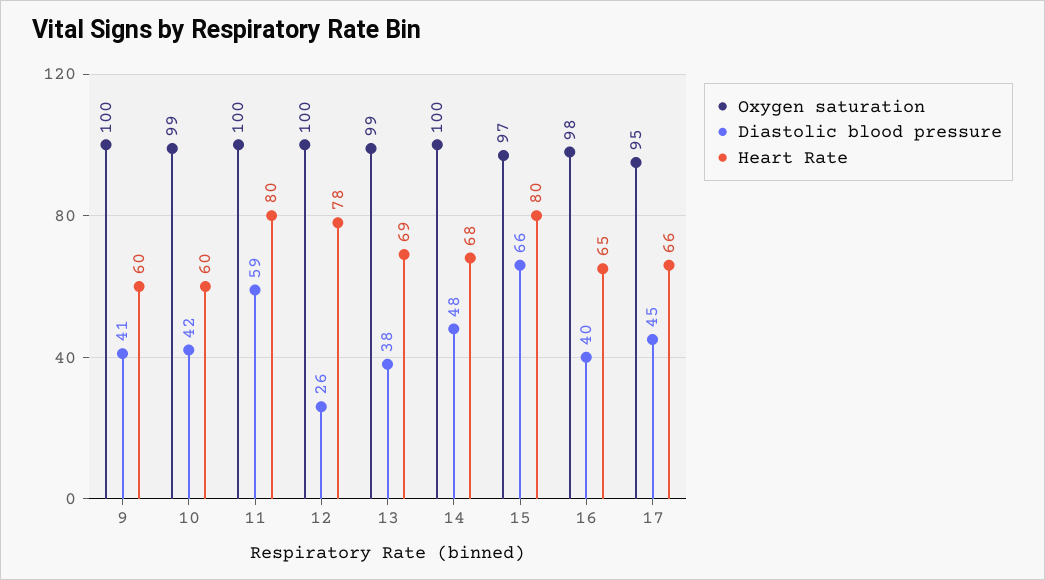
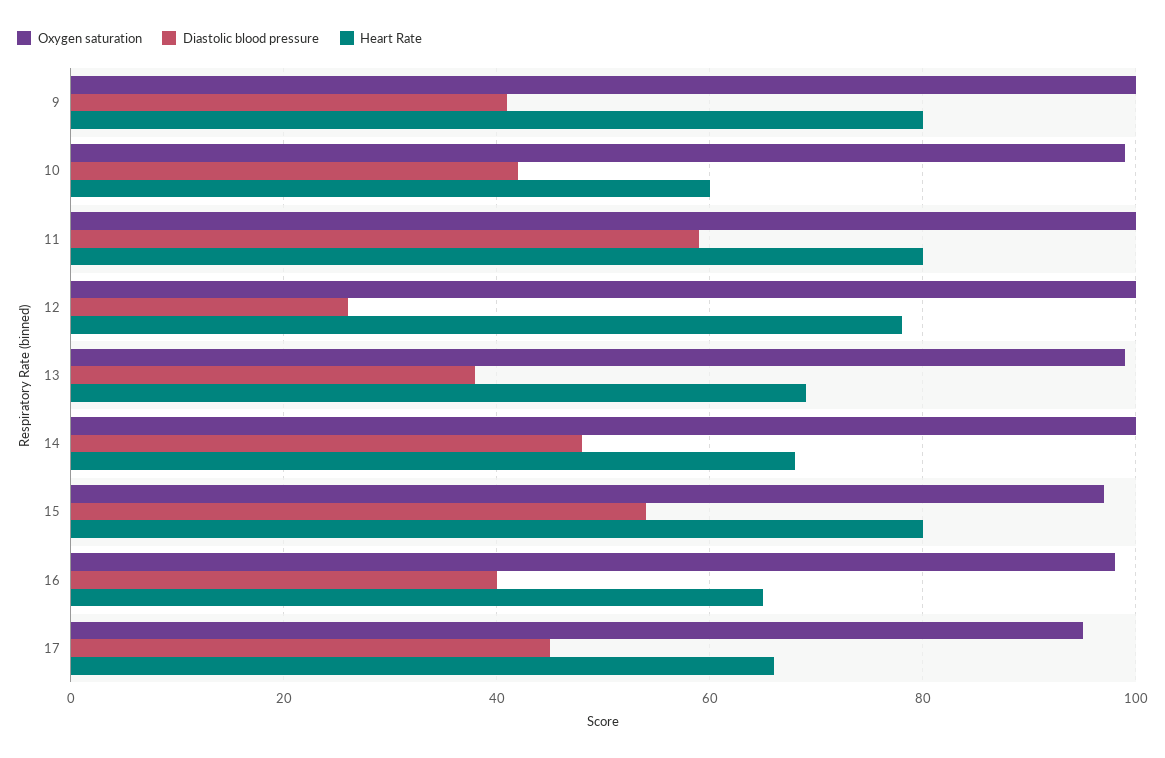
  {
    "Oxygen saturation": {
      "9": 100,
      "10": 99,
      "11": 100,
      "12": 100,
      "13": 99,
      "14": 100,
      "15": 97,
      "16": 98,
      "17": 95
    },
    "Diastolic blood pressure": {
      "9": 41,
      "10": 42,
      "11": 59,
      "12": 26,
      "13": 38,
      "14": 48,
-     "15": 66,
+     "15": 55,
      "16": 40,
      "17": 45
    },
    "Heart Rate": {
-     "9": 60,
+     "9": 80,
      "10": 60,
      "11": 80,
      "12": 78,
      "13": 69,
      "14": 68,
      "15": 80,
      "16": 65,
      "17": 66
    }
  }

